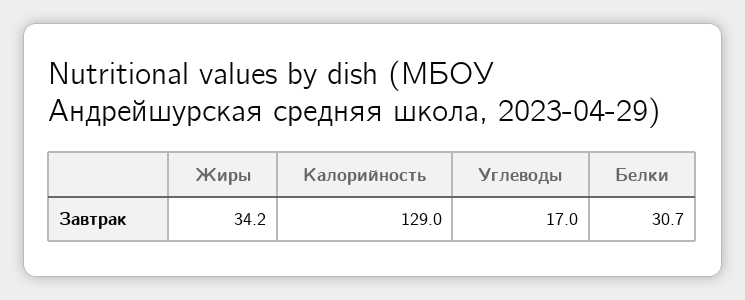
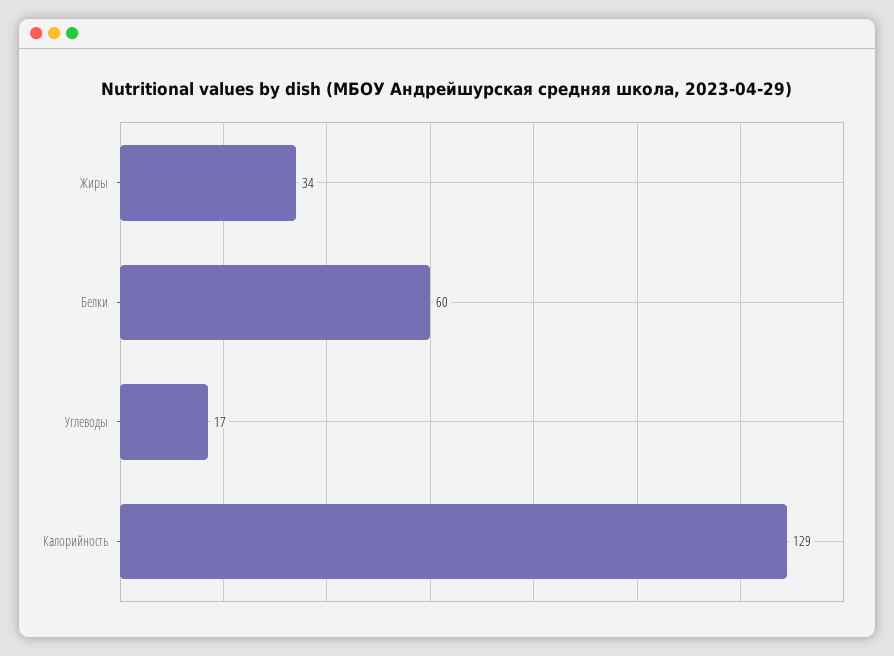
  {
    "Жиры": 34.2,
    "Калорийность": 129,
    "Углеводы": 17,
-   "Белки": 30.7
+   "Белки": 60
  }

